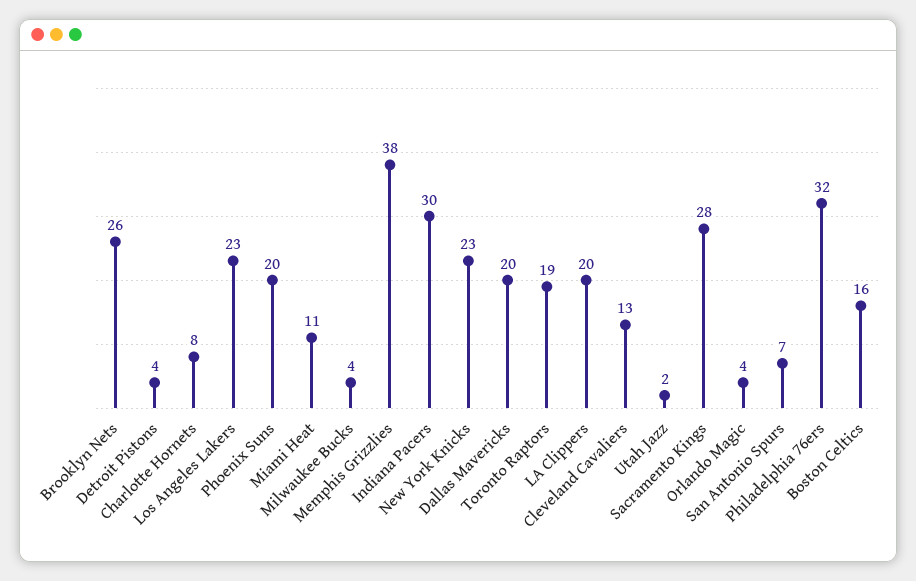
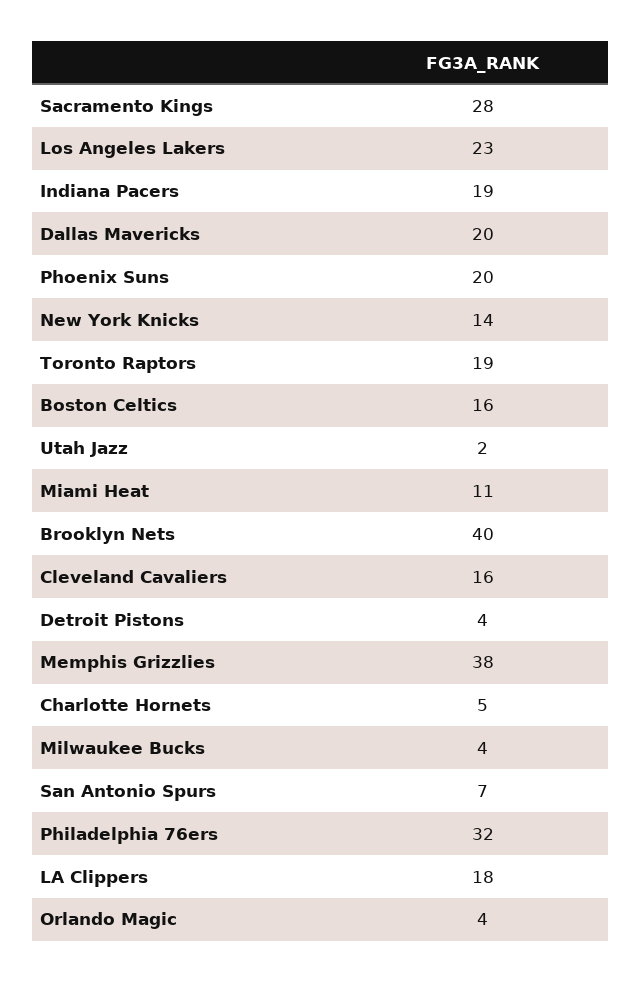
  {
-   "Brooklyn Nets": 26,
+   "Brooklyn Nets": 40,
    "Detroit Pistons": 4,
-   "Charlotte Hornets": 8,
+   "Charlotte Hornets": 5,
    "Los Angeles Lakers": 23,
    "Phoenix Suns": 20,
    "Miami Heat": 11,
    "Milwaukee Bucks": 4,
    "Memphis Grizzlies": 38,
-   "Indiana Pacers": 30,
+   "Indiana Pacers": 19,
-   "New York Knicks": 23,
+   "New York Knicks": 14,
    "Dallas Mavericks": 20,
    "Toronto Raptors": 19,
-   "LA Clippers": 20,
+   "LA Clippers": 18,
-   "Cleveland Cavaliers": 13,
+   "Cleveland Cavaliers": 16,
    "Utah Jazz": 2,
    "Sacramento Kings": 28,
    "Orlando Magic": 4,
    "San Antonio Spurs": 7,
    "Philadelphia 76ers": 32,
    "Boston Celtics": 16
  }

